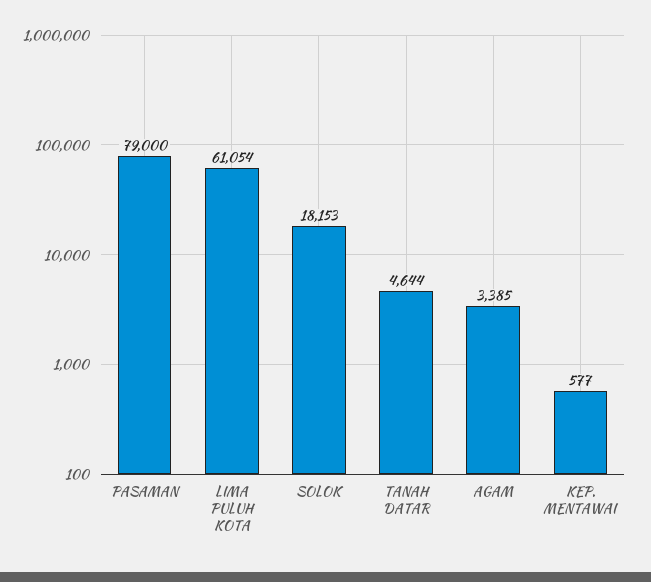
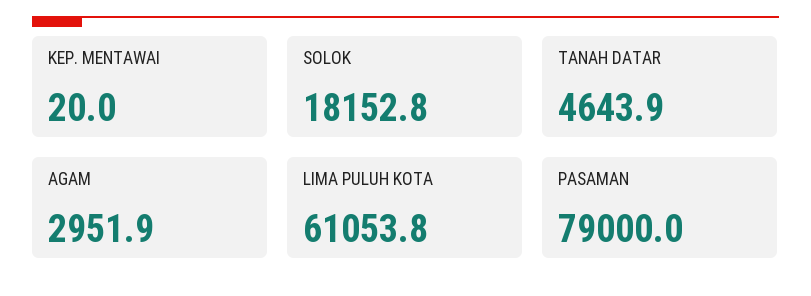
  {
    "PASAMAN": 79000,
    "LIMA PULUH KOTA": 61053.8,
    "SOLOK": 18152.8,
    "TANAH DATAR": 4643.9,
-   "AGAM": 3385,
+   "AGAM": 2951.9,
-   "KEP. MENTAWAI": 577
+   "KEP. MENTAWAI": 20
  }

